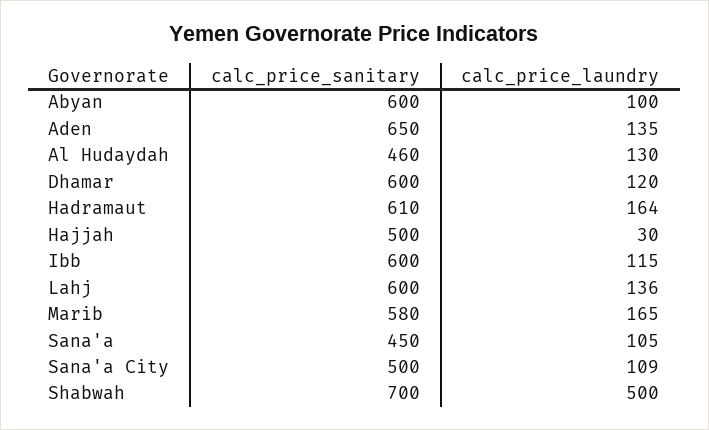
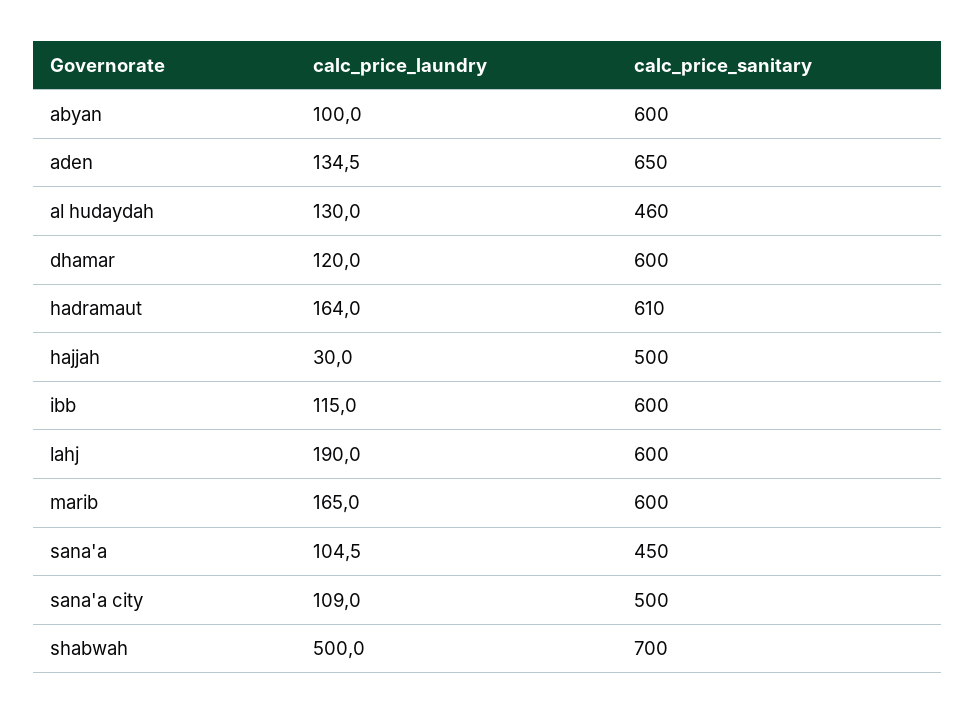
  {
    "calc_price_sanitary": {
      "Abyan": 600,
      "Aden": 650,
      "Al Hudaydah": 460,
      "Dhamar": 600,
      "Hadramaut": 610,
      "Hajjah": 500,
      "Ibb": 600,
      "Lahj": 600,
-     "Marib": 580,
+     "Marib": 600,
      "Sana'a": 450,
      "Sana'a City": 500,
      "Shabwah": 700
    },
    "calc_price_laundry": {
      "Abyan": 100,
      "Aden": 134.5,
      "Al Hudaydah": 130,
      "Dhamar": 120,
      "Hadramaut": 164,
      "Hajjah": 30,
      "Ibb": 115,
-     "Lahj": 136,
+     "Lahj": 190,
      "Marib": 165,
      "Sana'a": 104.5,
      "Sana'a City": 109,
      "Shabwah": 500
    }
  }

